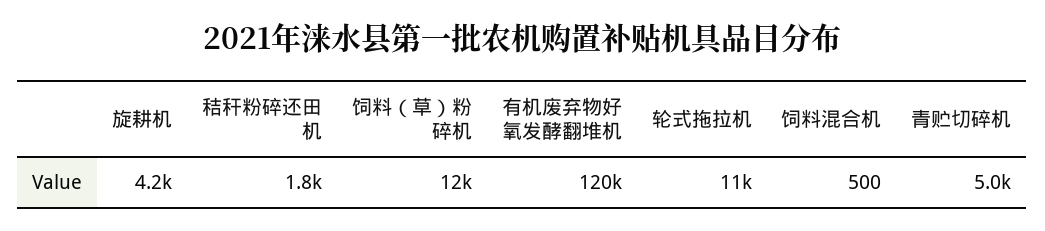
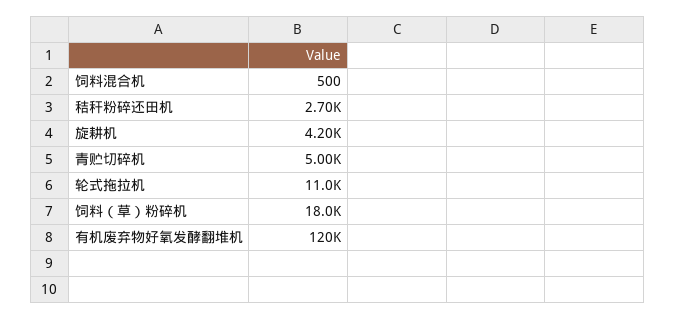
  {
    "旋耕机": 4200,
-   "秸秆粉碎还田机": 1800,
+   "秸秆粉碎还田机": 2700,
-   "饲料（草）粉碎机": 12000,
+   "饲料（草）粉碎机": 18000,
    "有机废弃物好氧发酵翻堆机": 120000,
    "轮式拖拉机": 11000,
    "饲料混合机": 500,
    "青贮切碎机": 5000
  }

